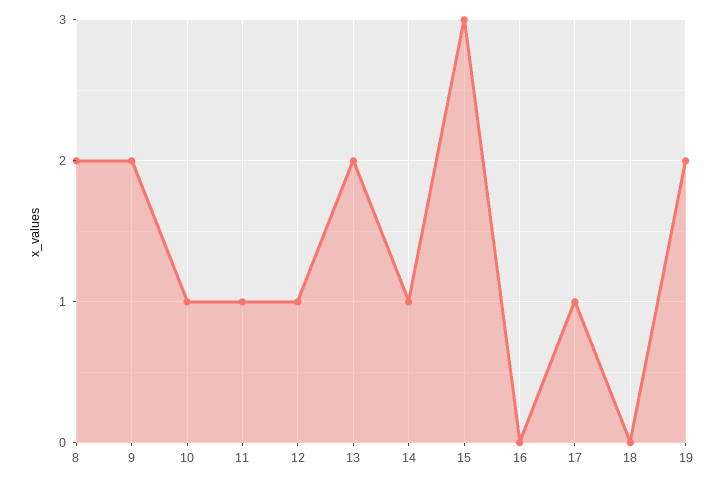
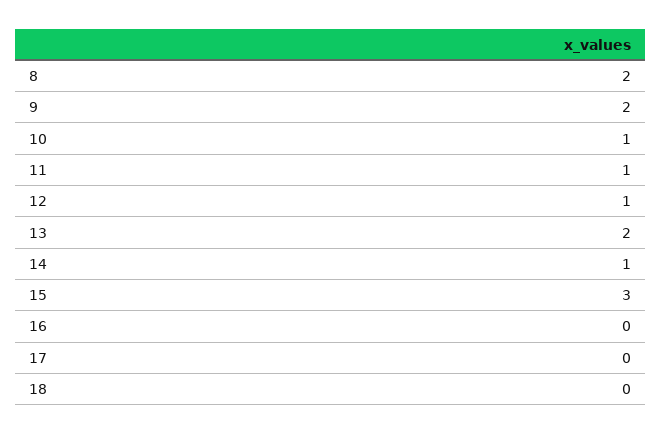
  {
    "8": 2,
    "9": 2,
    "10": 1,
    "11": 1,
    "12": 1,
    "13": 2,
    "14": 1,
    "15": 3,
    "16": 0,
-   "17": 1,
+   "17": 0,
-   "18": 0,
+   "18": 0
-   "19": 2
  }

